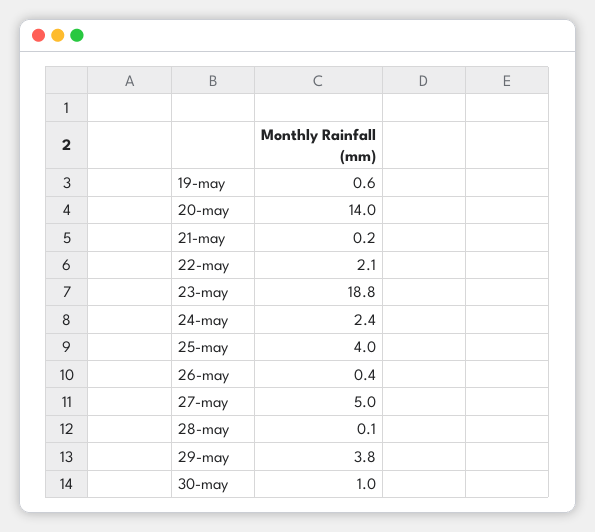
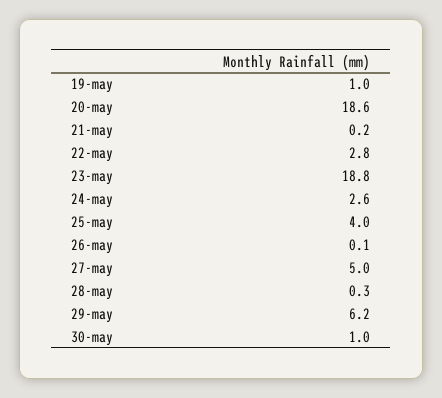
  {
-   "19-may": 0.6,
+   "19-may": 1,
-   "20-may": 14,
+   "20-may": 18.6,
    "21-may": 0.2,
-   "22-may": 2.1,
+   "22-may": 2.8,
    "23-may": 18.8,
-   "24-may": 2.4,
+   "24-may": 2.6,
    "25-may": 4,
-   "26-may": 0.4,
+   "26-may": 0.1,
    "27-may": 5,
-   "28-may": 0.1,
+   "28-may": 0.3,
-   "29-may": 3.8,
+   "29-may": 6.2,
    "30-may": 1
  }

